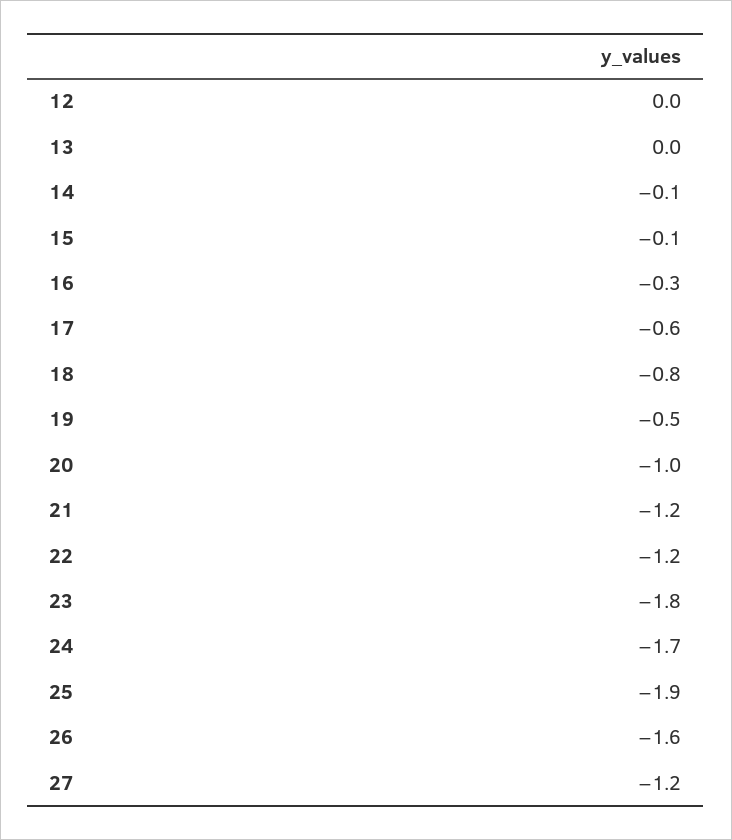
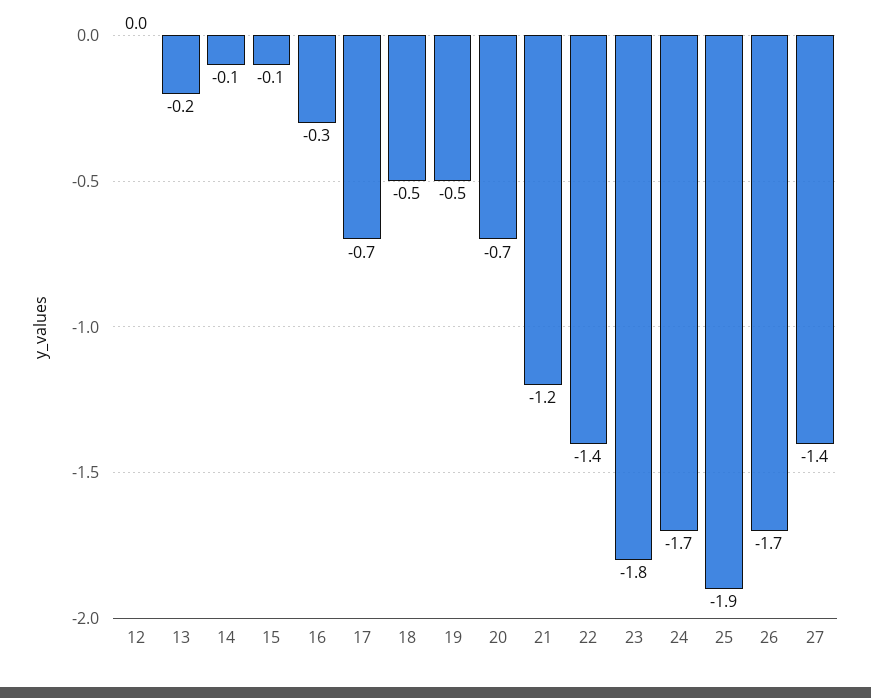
  {
    "12": 0,
-   "13": 0,
+   "13": -0.2,
    "14": -0.1,
    "15": -0.1,
    "16": -0.3,
-   "17": -0.6,
+   "17": -0.7,
-   "18": -0.8,
+   "18": -0.5,
    "19": -0.5,
-   "20": -1,
+   "20": -0.7,
    "21": -1.2,
-   "22": -1.2,
+   "22": -1.4,
    "23": -1.8,
    "24": -1.7,
    "25": -1.9,
-   "26": -1.6,
+   "26": -1.7,
-   "27": -1.2
+   "27": -1.4
  }

